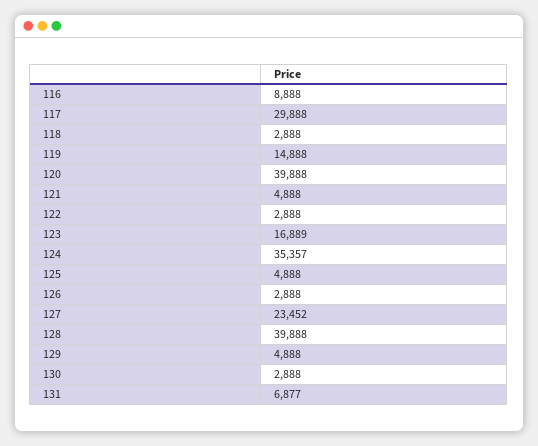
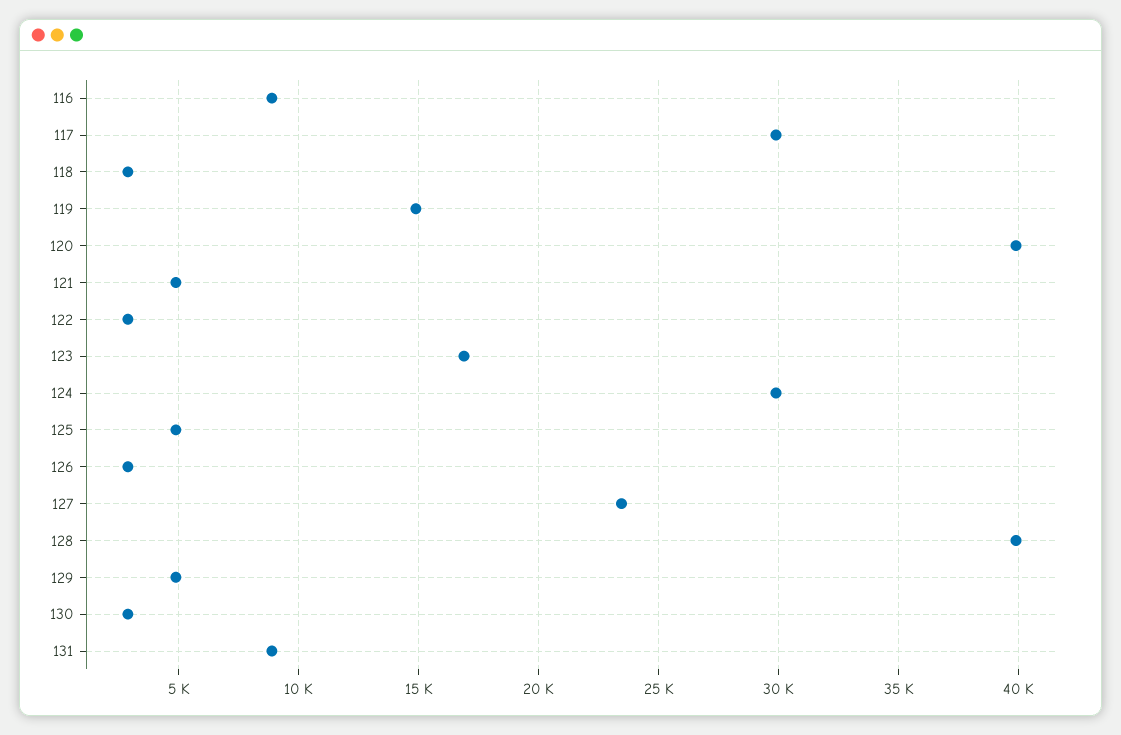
  {
    "116": 8888,
    "117": 29888,
    "118": 2888,
    "119": 14888,
    "120": 39888,
    "121": 4888,
    "122": 2888,
    "123": 16889,
-   "124": 35357,
+   "124": 30000,
    "125": 4888,
    "126": 2888,
    "127": 23452,
    "128": 39888,
    "129": 4888,
    "130": 2888,
-   "131": 6877
+   "131": 9000
  }

